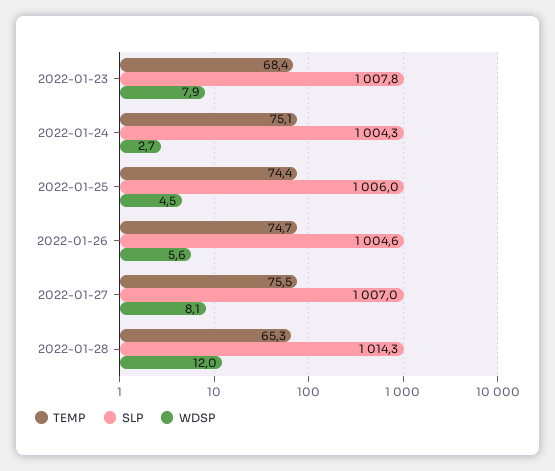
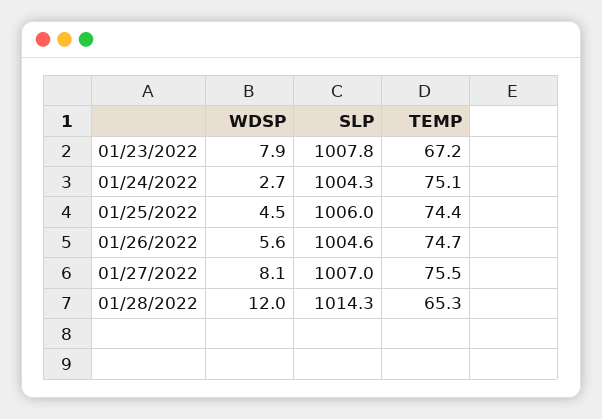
  {
    "TEMP": {
-     "2022-01-23": 68.4,
+     "2022-01-23": 67.2,
      "2022-01-24": 75.1,
      "2022-01-25": 74.4,
      "2022-01-26": 74.7,
      "2022-01-27": 75.5,
      "2022-01-28": 65.3
    },
    "SLP": {
      "2022-01-23": 1007.8,
      "2022-01-24": 1004.3,
      "2022-01-25": 1006,
      "2022-01-26": 1004.6,
      "2022-01-27": 1007,
      "2022-01-28": 1014.3
    },
    "WDSP": {
      "2022-01-23": 7.9,
      "2022-01-24": 2.7,
      "2022-01-25": 4.5,
      "2022-01-26": 5.6,
      "2022-01-27": 8.1,
      "2022-01-28": 12
    }
  }

